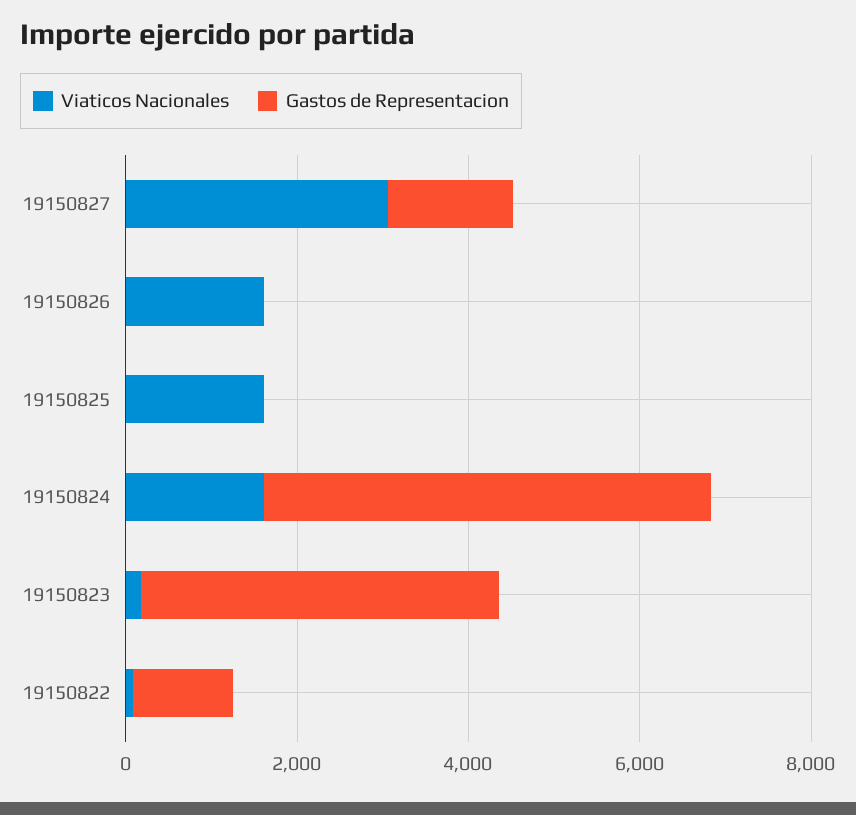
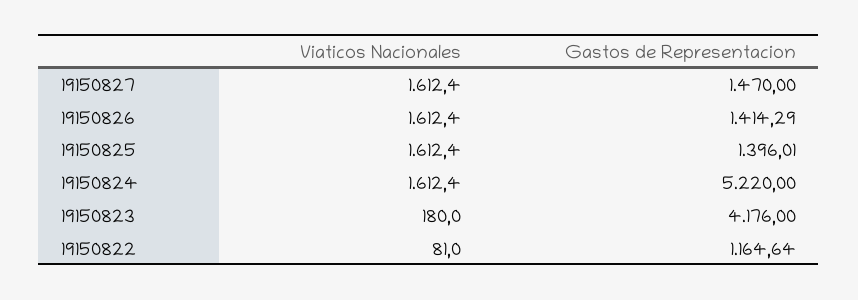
  {
    "Viaticos Nacionales": {
-     "19150827": 3000,
+     "19150827": 1612.4,
      "19150826": 1612.4,
      "19150825": 1612.4,
      "19150824": 1612.4,
      "19150823": 180,
      "19150822": 81
    },
    "Gastos de Representacion": {
      "19150827": 1470,
-     "19150826": 0,
+     "19150826": 1414.29,
-     "19150825": 0,
+     "19150825": 1396.01,
      "19150824": 5220,
      "19150823": 4176,
      "19150822": 1164.64
    }
  }

